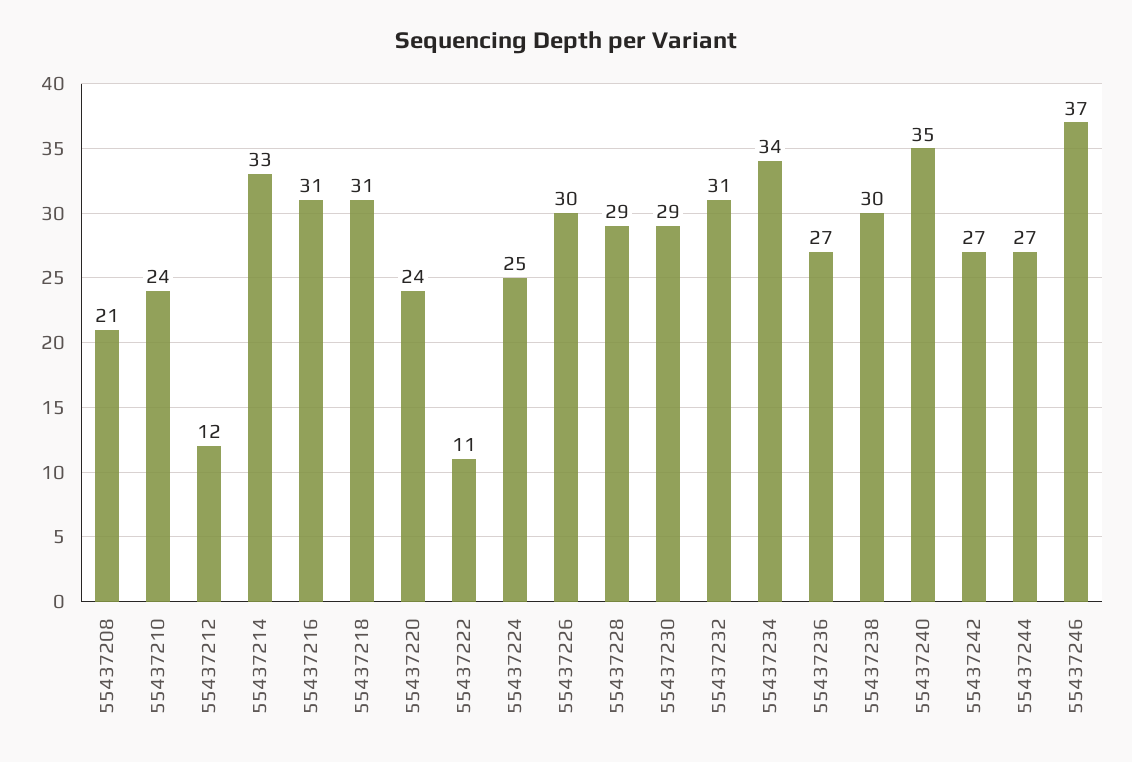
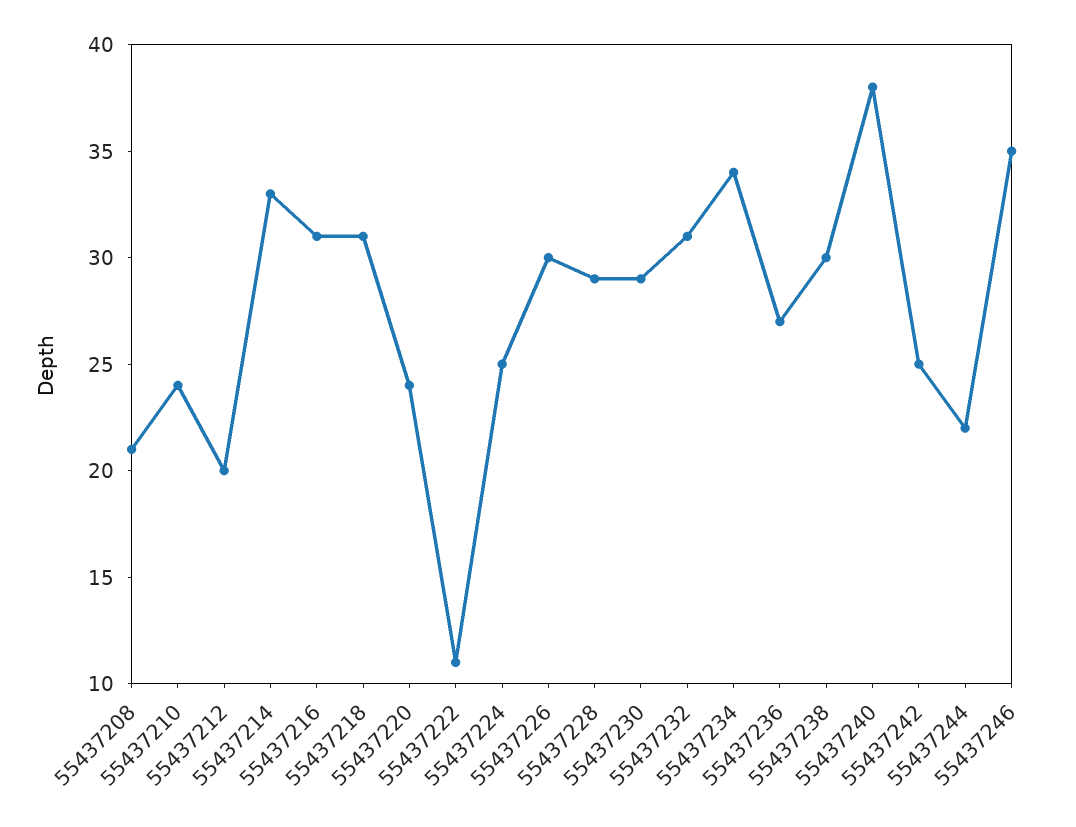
  {
    "55437208": 21,
    "55437210": 24,
-   "55437212": 12,
+   "55437212": 20,
    "55437214": 33,
    "55437216": 31,
    "55437218": 31,
    "55437220": 24,
    "55437222": 11,
    "55437224": 25,
    "55437226": 30,
    "55437228": 29,
    "55437230": 29,
    "55437232": 31,
    "55437234": 34,
    "55437236": 27,
    "55437238": 30,
-   "55437240": 35,
+   "55437240": 38,
-   "55437242": 27,
+   "55437242": 25,
-   "55437244": 27,
+   "55437244": 22,
-   "55437246": 37
+   "55437246": 35
  }

